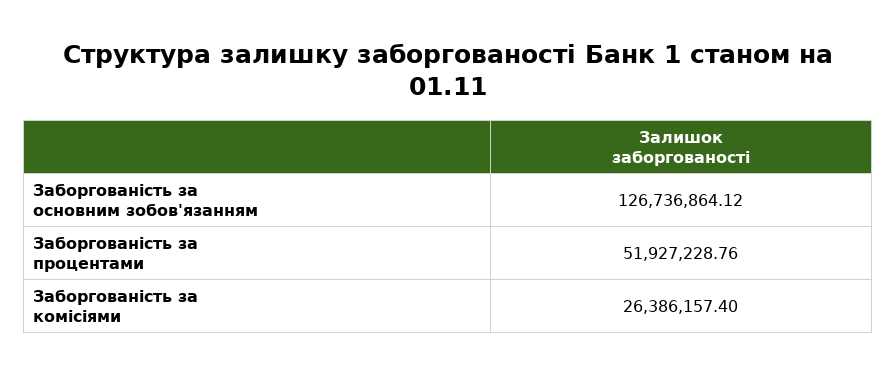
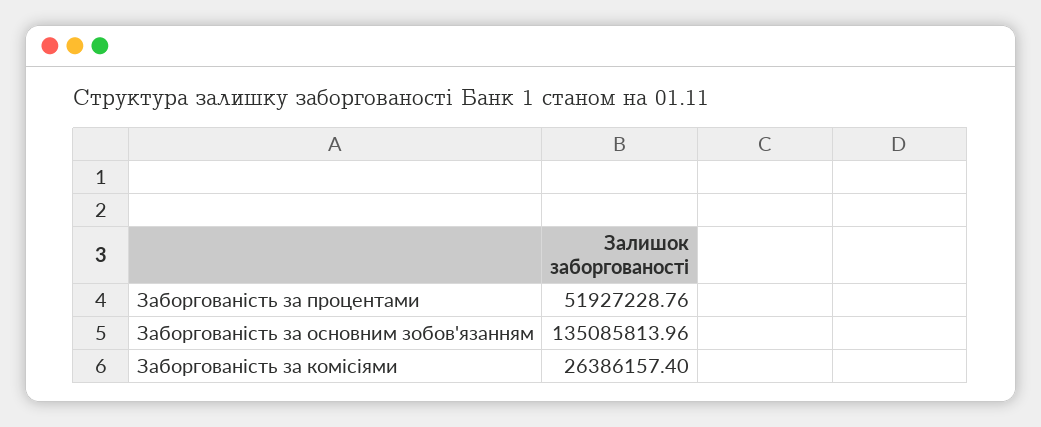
  {
-   "Заборгованість за основним зобов'язанням": 126736864.12,
+   "Заборгованість за основним зобов'язанням": 135085813.96,
    "Заборгованість за процентами": 51927228.76,
    "Заборгованість за комісіями": 26386157.4
  }

